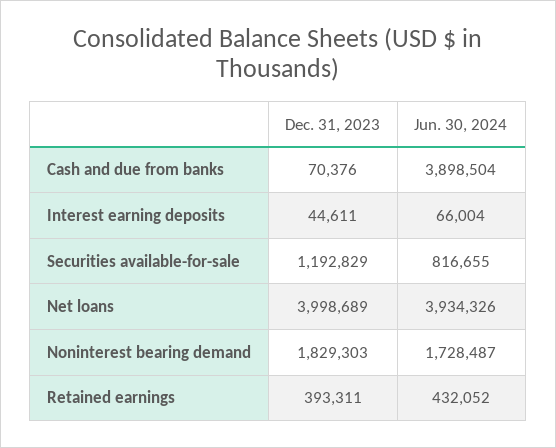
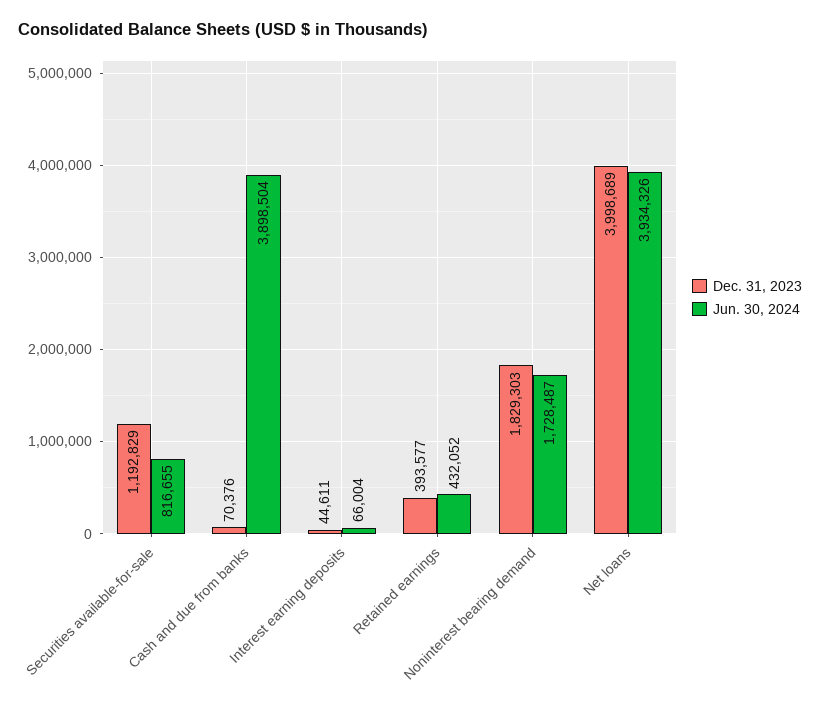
  {
    "Dec. 31, 2023": {
      "Cash and due from banks": 70376,
      "Interest earning deposits": 44611,
      "Securities available-for-sale": 1192829,
      "Net loans": 3998689,
      "Noninterest bearing demand": 1829303,
-     "Retained earnings": 393311
+     "Retained earnings": 393577
    },
    "Jun. 30, 2024": {
      "Cash and due from banks": 3898504,
      "Interest earning deposits": 66004,
      "Securities available-for-sale": 816655,
      "Net loans": 3934326,
      "Noninterest bearing demand": 1728487,
      "Retained earnings": 432052
    }
  }

